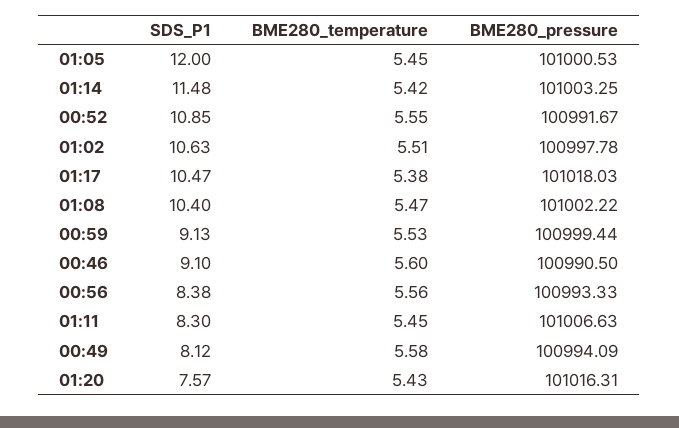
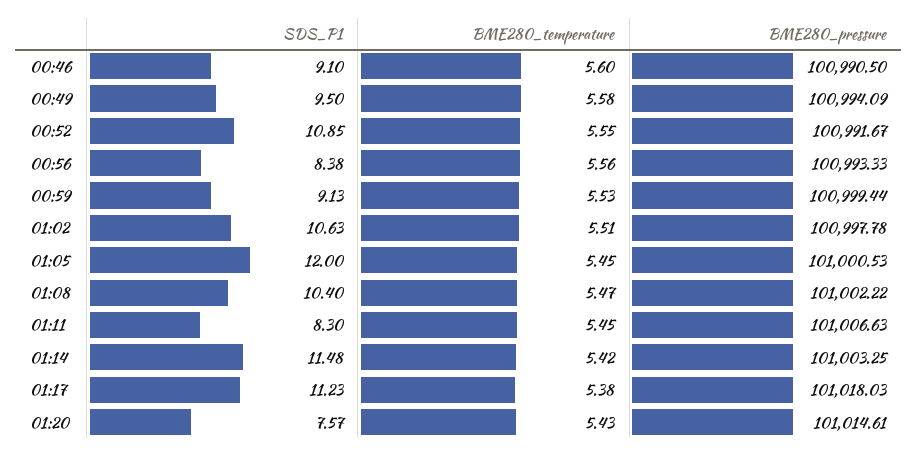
  {
    "SDS_P1": {
      "01:05": 12,
      "01:14": 11.48,
      "00:52": 10.85,
      "01:02": 10.63,
-     "01:17": 10.47,
+     "01:17": 11.23,
      "01:08": 10.4,
      "00:59": 9.13,
      "00:46": 9.1,
      "00:56": 8.38,
      "01:11": 8.3,
-     "00:49": 8.12,
+     "00:49": 9.5,
      "01:20": 7.57
    },
    "BME280_temperature": {
      "01:05": 5.45,
      "01:14": 5.42,
      "00:52": 5.55,
      "01:02": 5.51,
      "01:17": 5.38,
      "01:08": 5.47,
      "00:59": 5.53,
      "00:46": 5.6,
      "00:56": 5.56,
      "01:11": 5.45,
      "00:49": 5.58,
      "01:20": 5.43
    },
    "BME280_pressure": {
      "01:05": 101000.53,
      "01:14": 101003.25,
      "00:52": 100991.67,
      "01:02": 100997.78,
      "01:17": 101018.03,
      "01:08": 101002.22,
      "00:59": 100999.44,
      "00:46": 100990.5,
      "00:56": 100993.33,
      "01:11": 101006.63,
      "00:49": 100994.09,
-     "01:20": 101016.31
+     "01:20": 101014.61
    }
  }

